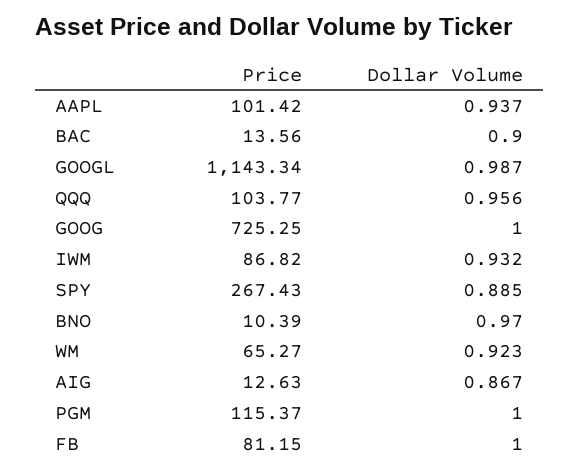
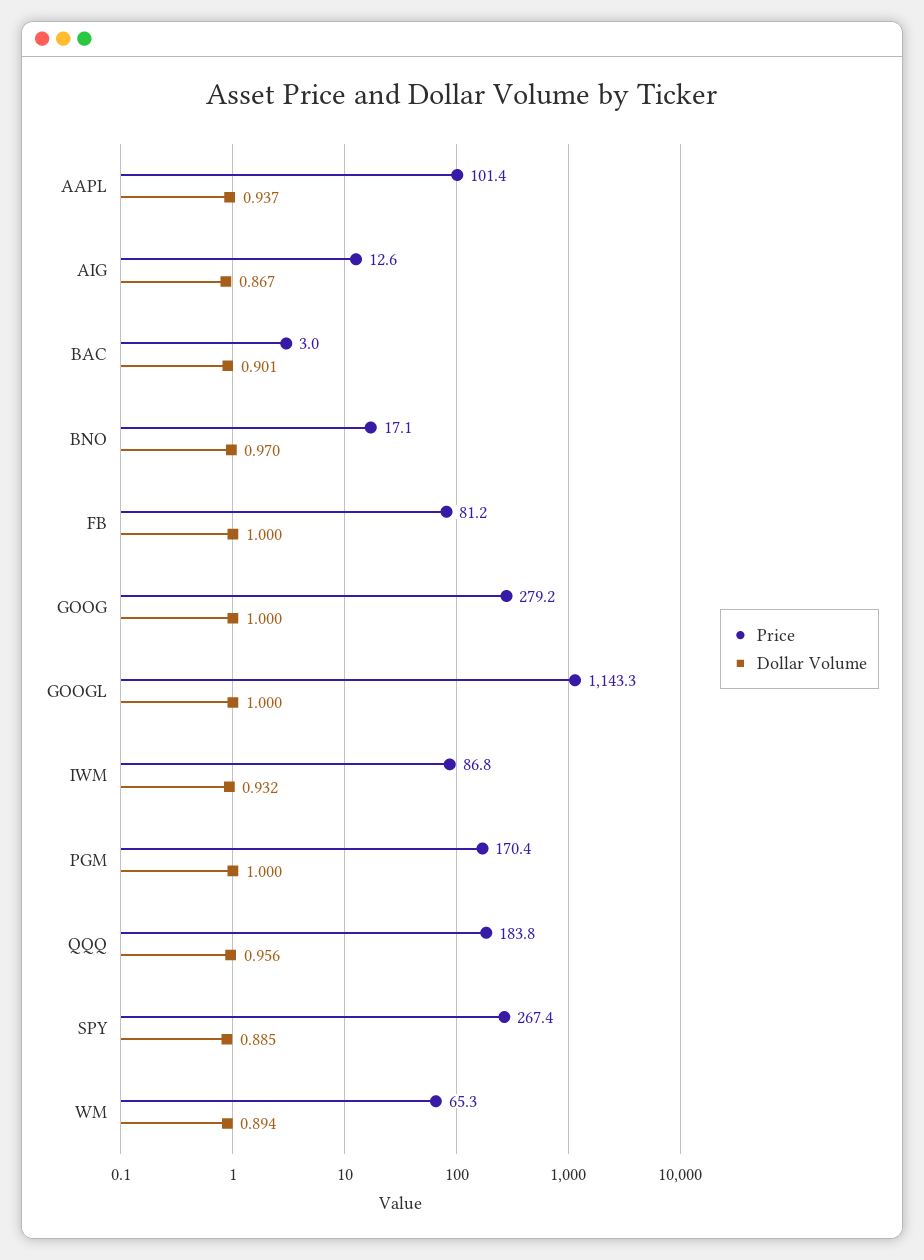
  {
    "Price": {
      "AAPL": 101.42,
-     "BAC": 13.56,
+     "BAC": 3,
      "GOOGL": 1143.34,
-     "QQQ": 103.77,
+     "QQQ": 183.8,
-     "GOOG": 725.25,
+     "GOOG": 279.2,
      "IWM": 86.82,
      "SPY": 267.43,
-     "BNO": 10.39,
+     "BNO": 17.1,
      "WM": 65.27,
      "AIG": 12.63,
-     "PGM": 115.37,
+     "PGM": 170.4,
      "FB": 81.15
    },
    "Dollar Volume": {
      "AAPL": 0.937,
-     "BAC": 0.9,
+     "BAC": 0.901,
-     "GOOGL": 0.987,
+     "GOOGL": 1,
      "QQQ": 0.956,
      "GOOG": 1,
      "IWM": 0.932,
      "SPY": 0.885,
      "BNO": 0.97,
-     "WM": 0.923,
+     "WM": 0.894,
      "AIG": 0.867,
      "PGM": 1,
      "FB": 1
    }
  }

